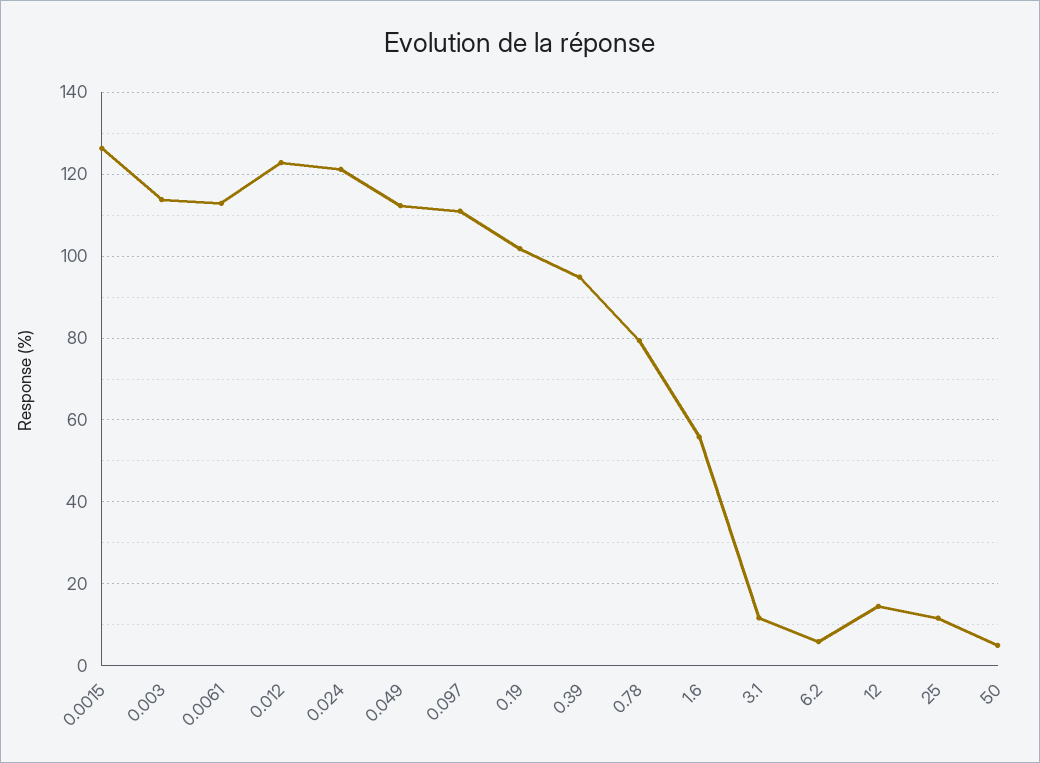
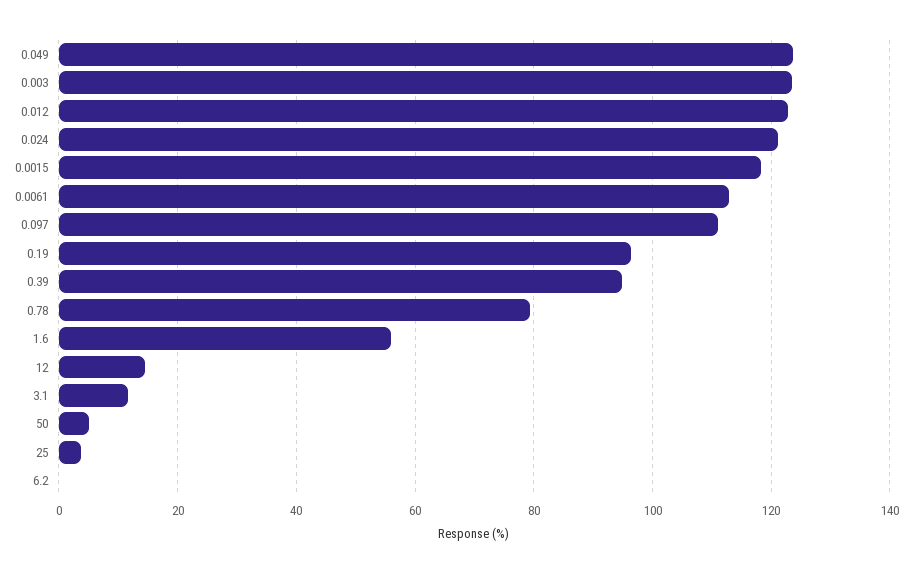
  {
-   "0.0015": 126,
+   "0.0015": 118,
-   "0.003": 114,
+   "0.003": 124,
    "0.0061": 112,
    "0.012": 122,
    "0.024": 122,
-   "0.049": 112,
+   "0.049": 124,
    "0.097": 112,
-   "0.19": 102,
+   "0.19": 96,
    "0.39": 94,
    "0.78": 80,
    "1.6": 56,
    "3.1": 12,
-   "6.2": 6,
+   "6.2": 0,
    "12": 14,
-   "25": 12,
+   "25": 4,
    "50": 6
  }

